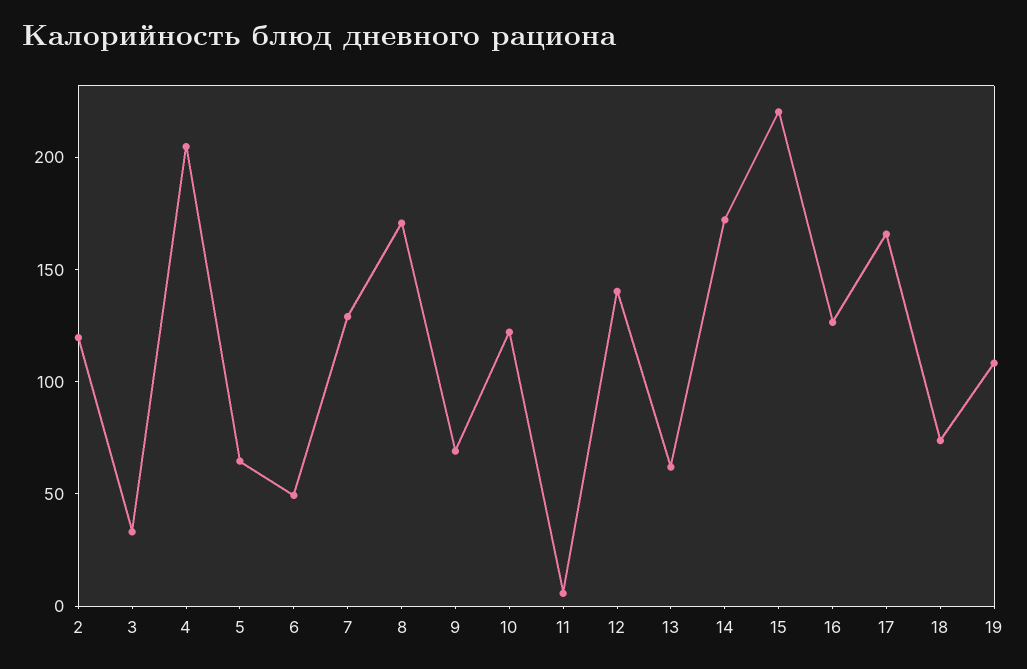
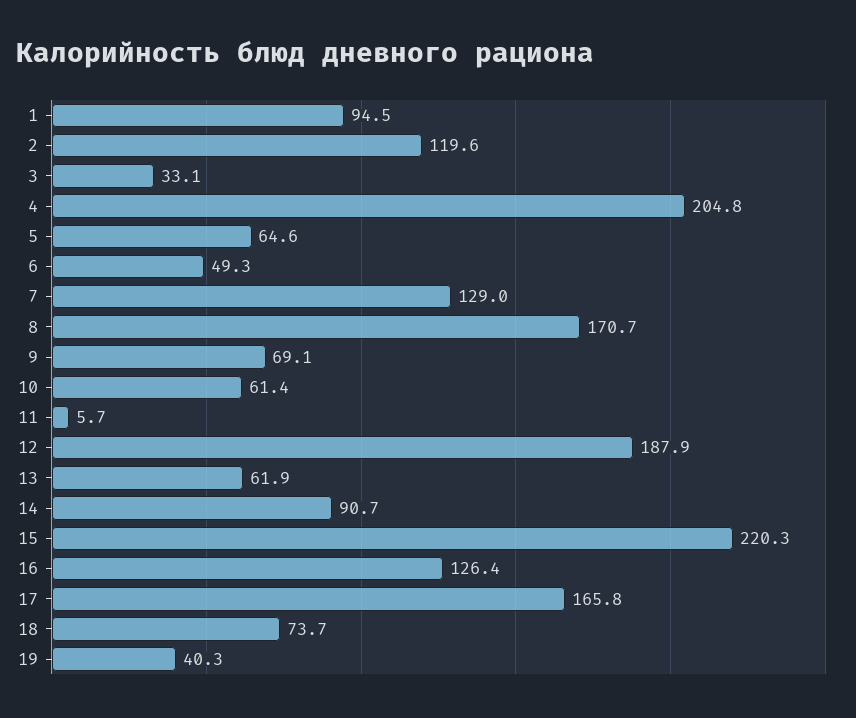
  {
    "2": 119.6,
    "3": 33.1,
    "4": 204.8,
    "5": 64.6,
    "6": 49.3,
    "7": 129,
    "8": 170.7,
    "9": 69.1,
-   "10": 120,
+   "10": 61.4,
    "11": 5.7,
-   "12": 140,
+   "12": 187.9,
    "13": 61.9,
-   "14": 170,
+   "14": 90.7,
    "15": 220.3,
    "16": 126.4,
    "17": 165.8,
    "18": 73.7,
-   "19": 110
+   "19": 40.3,
+   "1": 94.5
  }

